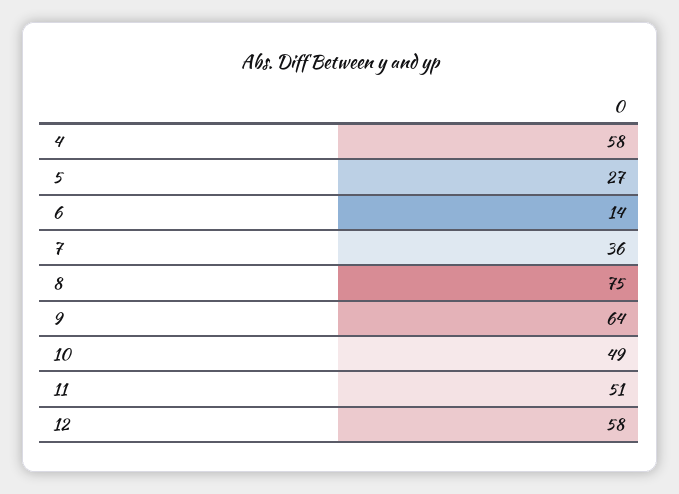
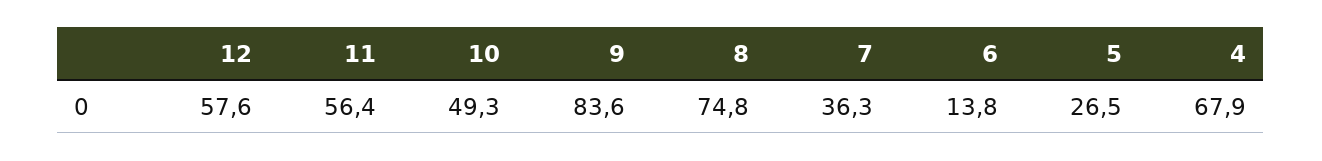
  {
-   "4": 58,
+   "4": 67.9,
    "5": 26.5,
    "6": 13.8,
    "7": 36.3,
    "8": 74.8,
-   "9": 64,
+   "9": 83.6,
    "10": 49.3,
-   "11": 51,
+   "11": 56.4,
    "12": 57.6
  }

